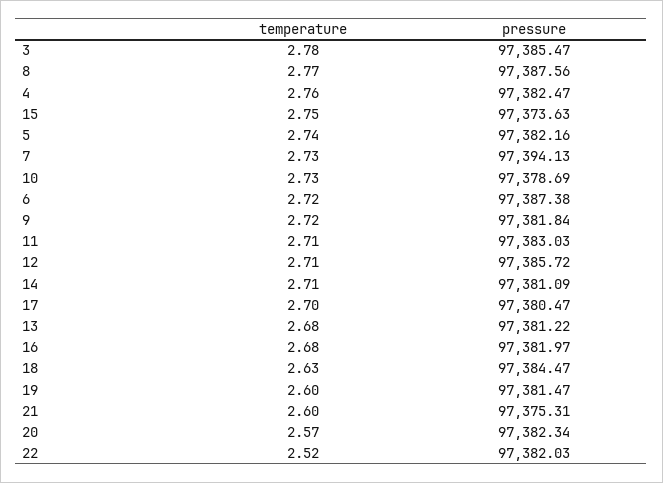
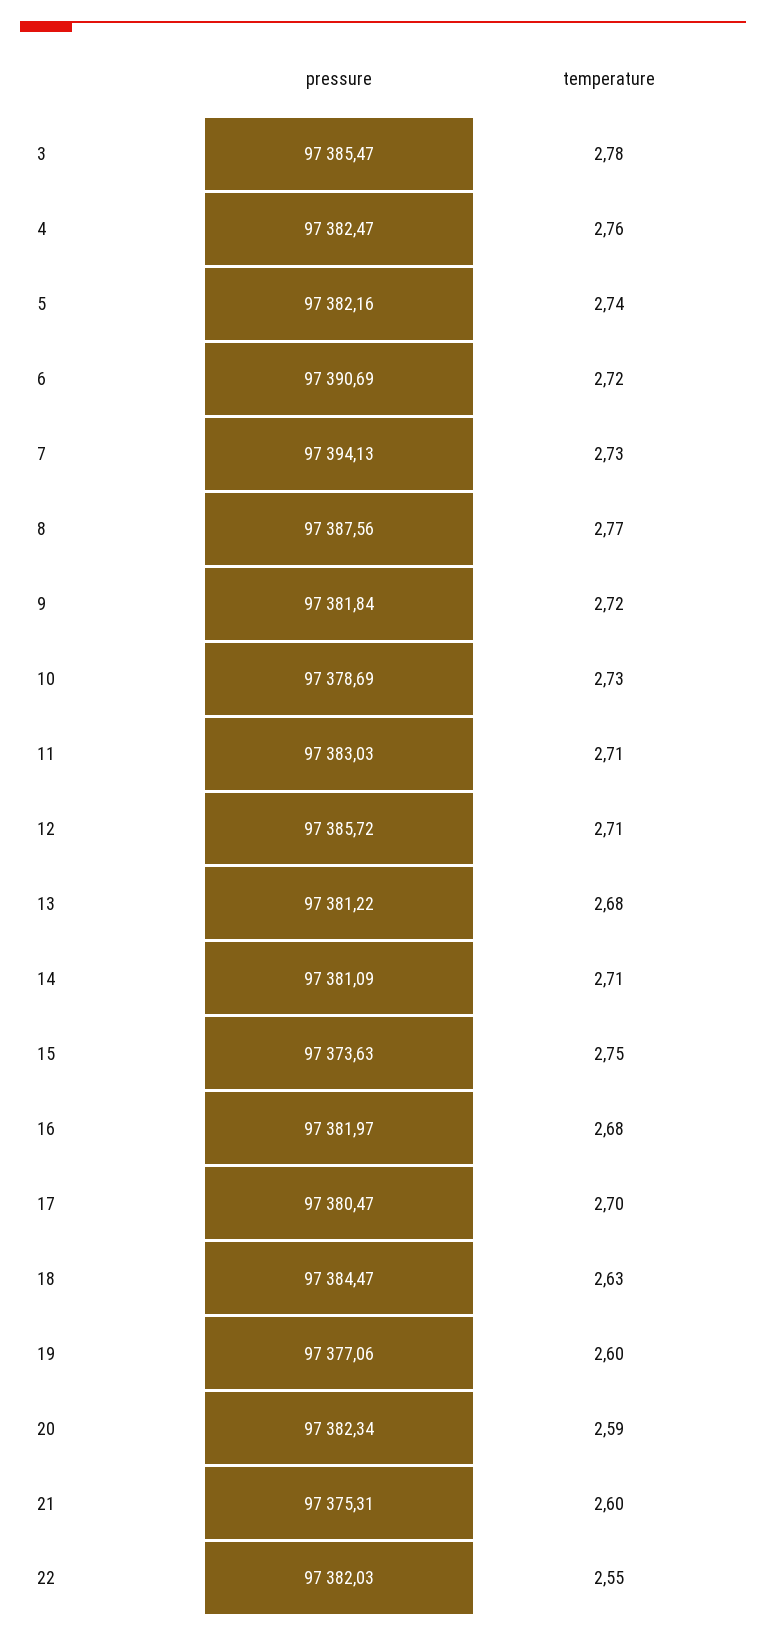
  {
    "temperature": {
      "3": 2.78,
      "8": 2.77,
      "4": 2.76,
      "15": 2.75,
      "5": 2.74,
      "7": 2.73,
      "10": 2.73,
      "6": 2.72,
      "9": 2.72,
      "11": 2.71,
      "12": 2.71,
      "14": 2.71,
      "17": 2.7,
      "13": 2.68,
      "16": 2.68,
      "18": 2.63,
      "19": 2.6,
      "21": 2.6,
-     "20": 2.57,
+     "20": 2.59,
-     "22": 2.52
+     "22": 2.55
    },
    "pressure": {
      "3": 97385.47,
      "8": 97387.56,
      "4": 97382.47,
      "15": 97373.63,
      "5": 97382.16,
      "7": 97394.13,
      "10": 97378.69,
-     "6": 97387.38,
+     "6": 97390.69,
      "9": 97381.84,
      "11": 97383.03,
      "12": 97385.72,
      "14": 97381.09,
      "17": 97380.47,
      "13": 97381.22,
      "16": 97381.97,
      "18": 97384.47,
-     "19": 97381.47,
+     "19": 97377.06,
      "21": 97375.31,
      "20": 97382.34,
      "22": 97382.03
    }
  }

